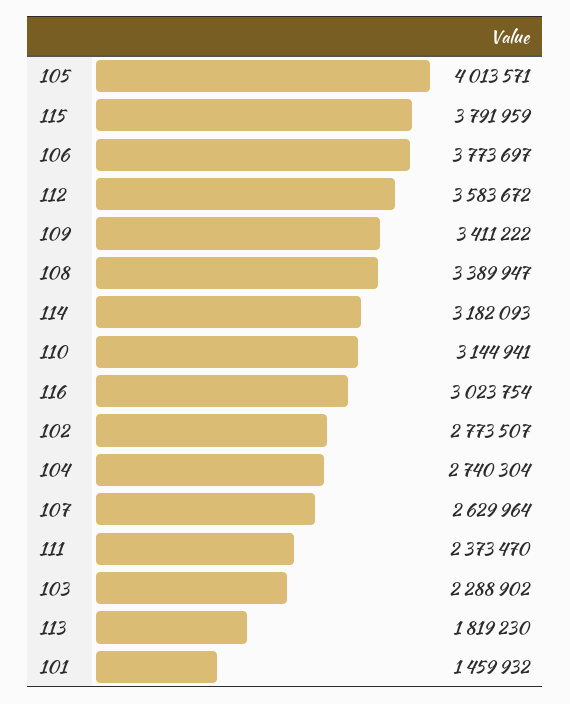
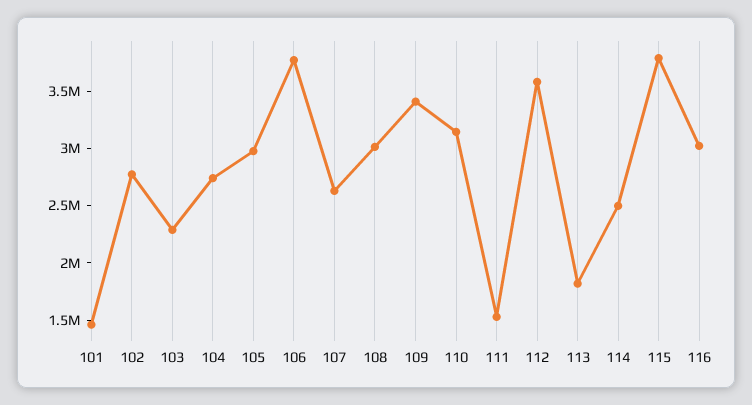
  {
-   "105": 4013571,
+   "105": 3000000,
    "115": 3791959,
    "106": 3773697,
    "112": 3583672,
    "109": 3411222,
-   "108": 3389947,
+   "108": 3000000,
-   "114": 3182093,
+   "114": 2500000,
    "110": 3144941,
    "116": 3023754,
    "102": 2773507,
    "104": 2740304,
    "107": 2629964,
-   "111": 2373470,
+   "111": 1500000,
    "103": 2288902,
    "113": 1819230,
    "101": 1459932
  }

